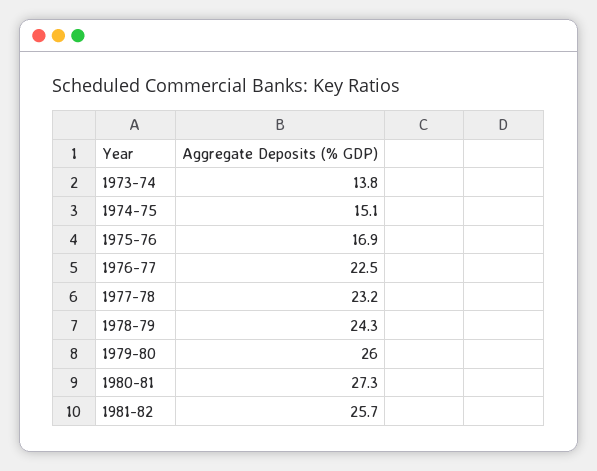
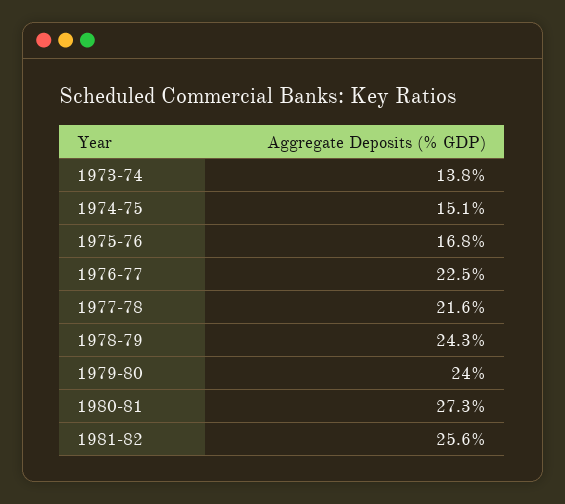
  {
    "1973-74": 13.8,
    "1974-75": 15.1,
-   "1975-76": 16.9,
+   "1975-76": 16.8,
    "1976-77": 22.5,
-   "1977-78": 23.2,
+   "1977-78": 21.6,
    "1978-79": 24.3,
-   "1979-80": 26,
+   "1979-80": 24,
    "1980-81": 27.3,
-   "1981-82": 25.7
+   "1981-82": 25.6
  }

